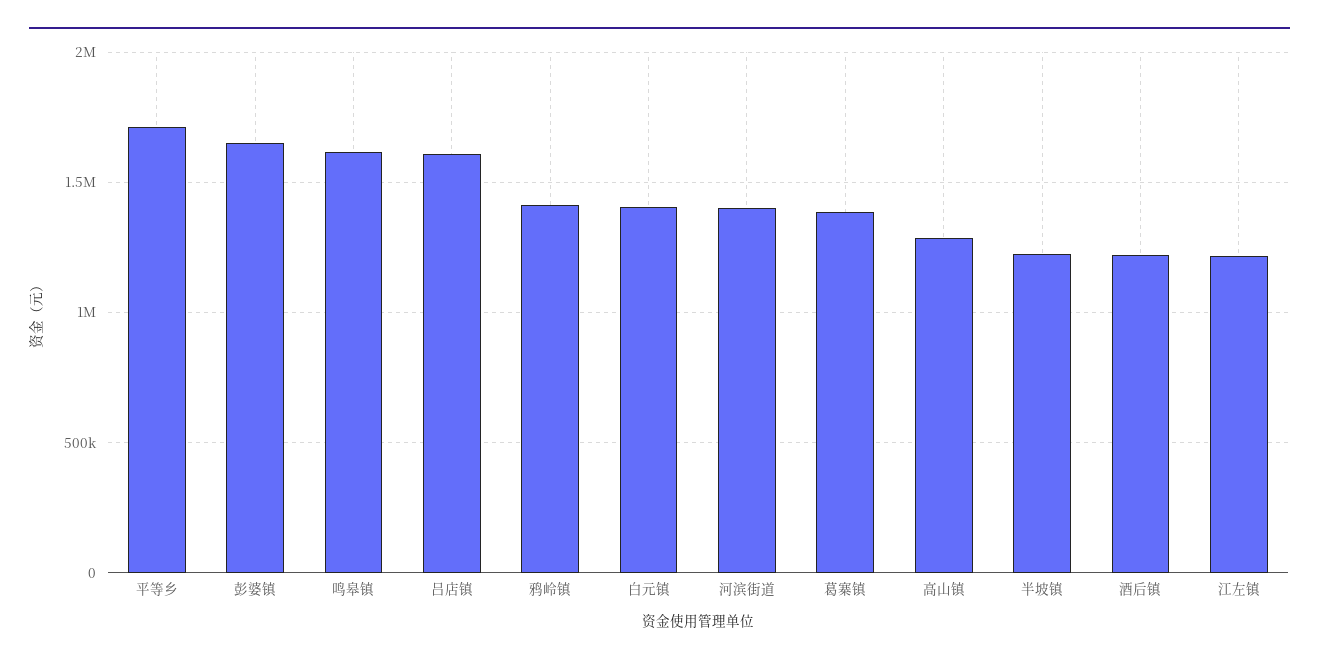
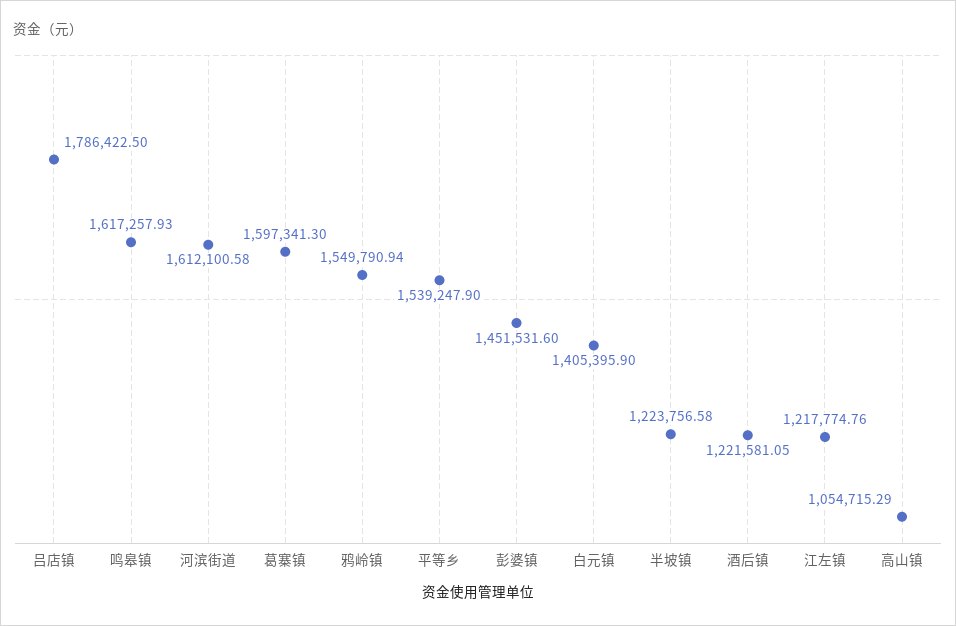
  {
-   "平等乡": 1700000,
+   "平等乡": 1539247.9,
-   "彭婆镇": 1650000,
+   "彭婆镇": 1451531.6,
    "鸣皋镇": 1617257.93,
-   "吕店镇": 1600000,
+   "吕店镇": 1786422.5,
-   "鸦岭镇": 1400000,
+   "鸦岭镇": 1549790.94,
    "白元镇": 1405395.9,
-   "河滨街道": 1400000,
+   "河滨街道": 1612100.58,
-   "葛寨镇": 1400000,
+   "葛寨镇": 1597341.3,
-   "高山镇": 1300000,
+   "高山镇": 1054715.29,
    "半坡镇": 1223756.58,
    "酒后镇": 1221581.05,
    "江左镇": 1217774.76
  }

